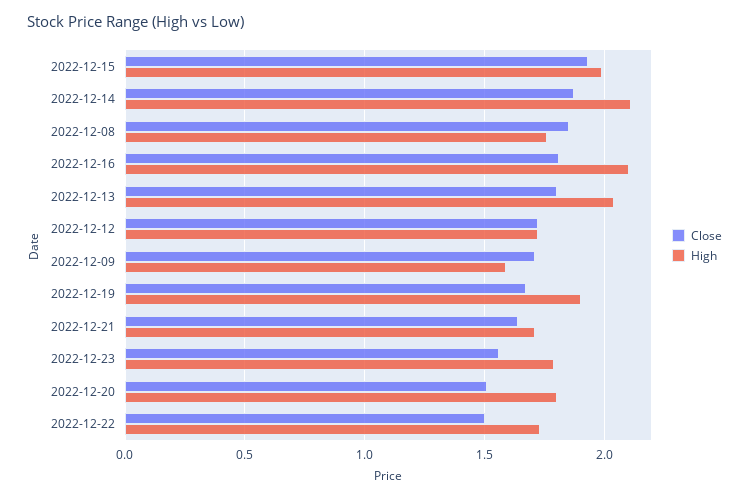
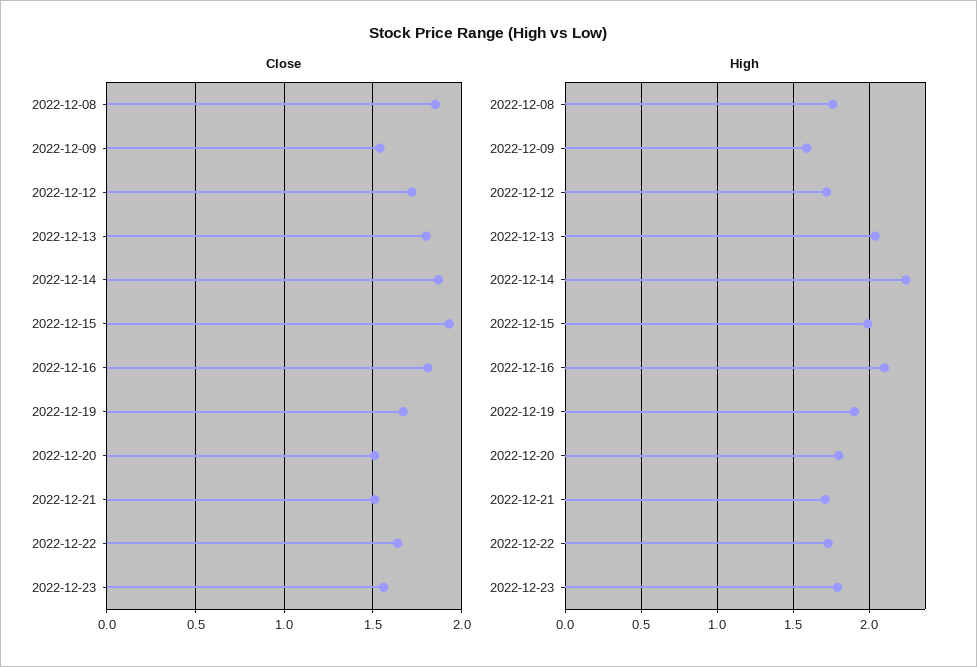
  {
    "Close": {
      "2022-12-15": 1.95,
      "2022-12-14": 1.85,
      "2022-12-08": 1.85,
      "2022-12-16": 1.8,
      "2022-12-13": 1.8,
      "2022-12-12": 1.7,
-     "2022-12-09": 1.7,
+     "2022-12-09": 1.55,
      "2022-12-19": 1.65,
-     "2022-12-21": 1.65,
+     "2022-12-21": 1.5,
      "2022-12-23": 1.55,
      "2022-12-20": 1.5,
-     "2022-12-22": 1.5
+     "2022-12-22": 1.65
    },
    "High": {
      "2022-12-15": 2,
-     "2022-12-14": 2.1,
+     "2022-12-14": 2.25,
      "2022-12-08": 1.75,
      "2022-12-16": 2.1,
      "2022-12-13": 2.05,
      "2022-12-12": 1.7,
      "2022-12-09": 1.6,
      "2022-12-19": 1.9,
      "2022-12-21": 1.7,
      "2022-12-23": 1.8,
      "2022-12-20": 1.8,
      "2022-12-22": 1.75
    }
  }

